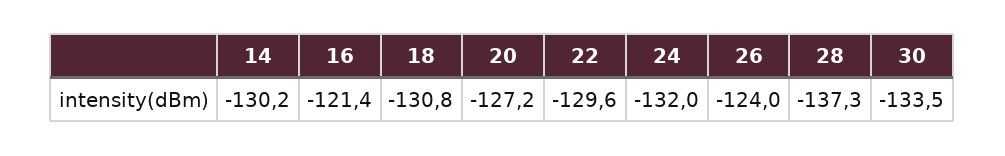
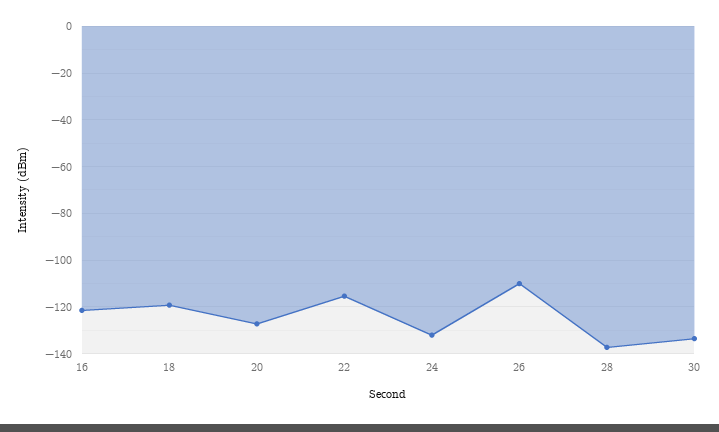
  {
-   "14": -130.2,
    "16": -121.4,
-   "18": -130.8,
+   "18": -120,
    "20": -127.2,
-   "22": -129.6,
+   "22": -115,
    "24": -132,
-   "26": -124,
+   "26": -110,
    "28": -137.3,
    "30": -133.5
  }

